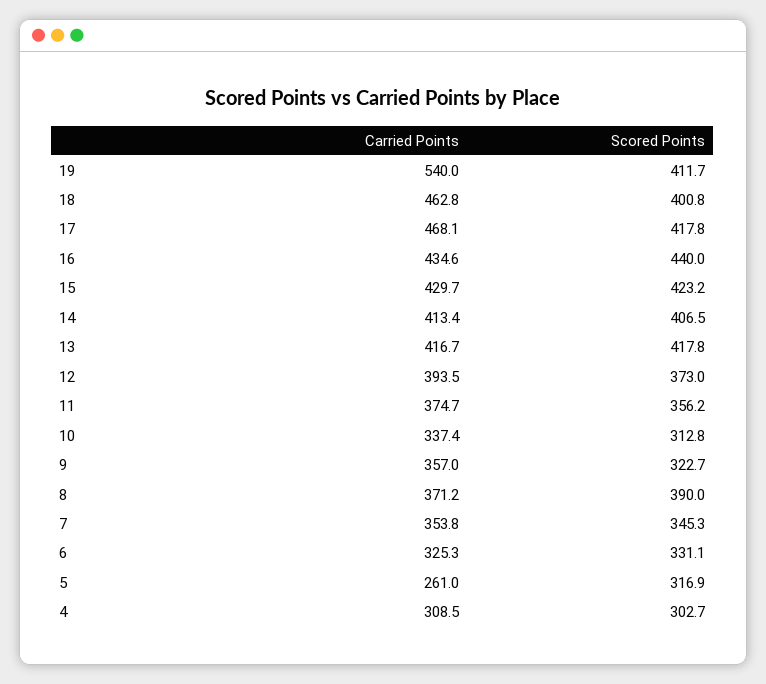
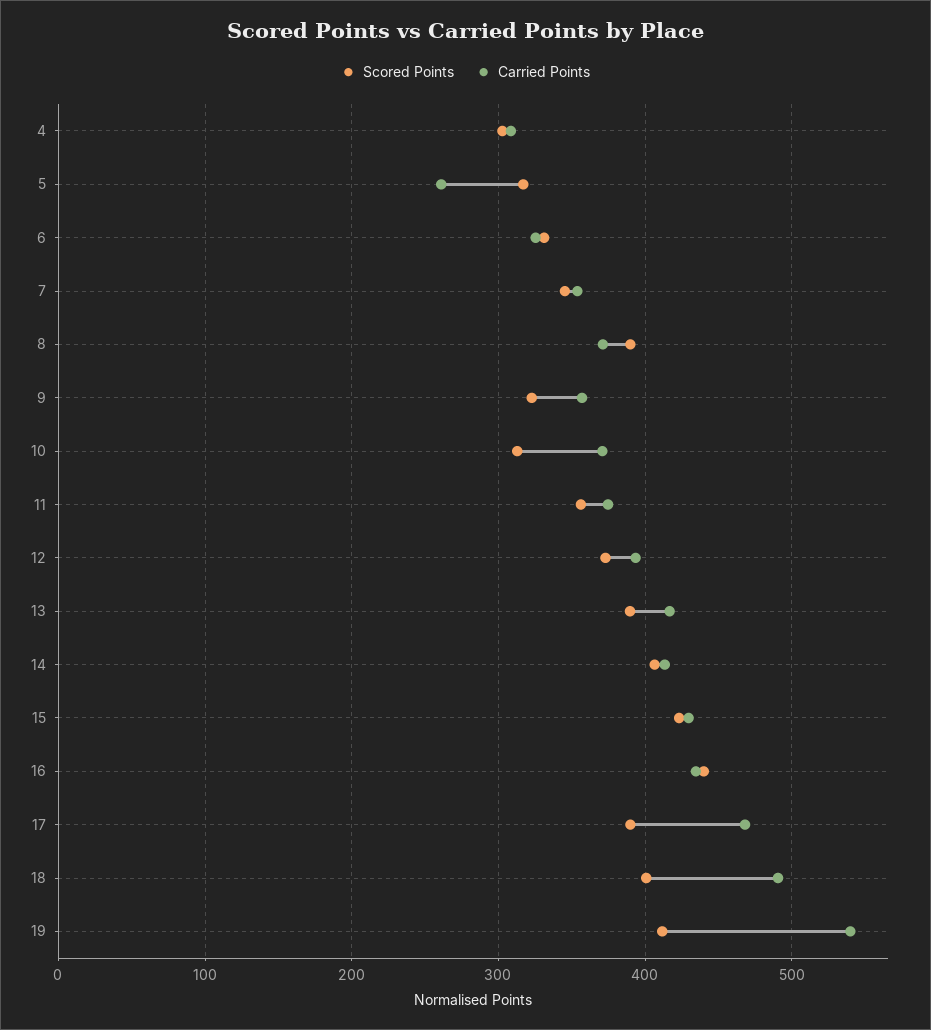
  {
    "Carried Points": {
      "19": 540,
-     "18": 462.8,
+     "18": 490,
      "17": 468.1,
      "16": 434.6,
      "15": 429.7,
      "14": 413.4,
      "13": 416.7,
      "12": 393.5,
      "11": 374.7,
-     "10": 337.4,
+     "10": 370,
      "9": 357,
      "8": 371.2,
      "7": 353.8,
      "6": 325.3,
      "5": 261,
      "4": 308.5
    },
    "Scored Points": {
      "19": 411.7,
      "18": 400.8,
-     "17": 417.8,
+     "17": 390,
      "16": 440,
      "15": 423.2,
      "14": 406.5,
-     "13": 417.8,
+     "13": 390,
      "12": 373,
      "11": 356.2,
      "10": 312.8,
      "9": 322.7,
      "8": 390,
      "7": 345.3,
      "6": 331.1,
      "5": 316.9,
      "4": 302.7
    }
  }

